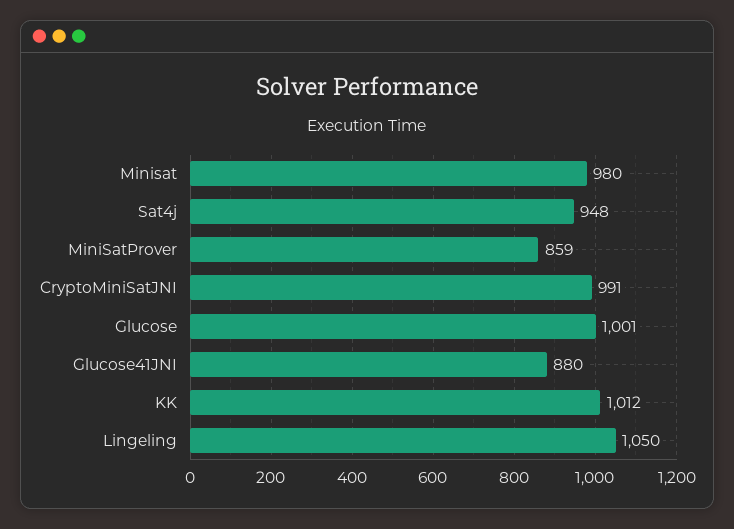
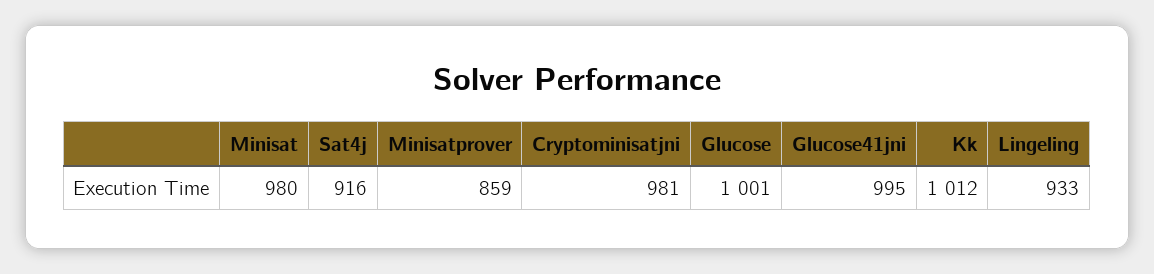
  {
    "Minisat": 980,
-   "Sat4j": 948,
+   "Sat4j": 916,
    "MiniSatProver": 859,
-   "CryptoMiniSatJNI": 991,
+   "CryptoMiniSatJNI": 981,
    "Glucose": 1001,
-   "Glucose41JNI": 880,
+   "Glucose41JNI": 995,
    "KK": 1012,
-   "Lingeling": 1050
+   "Lingeling": 933
  }

